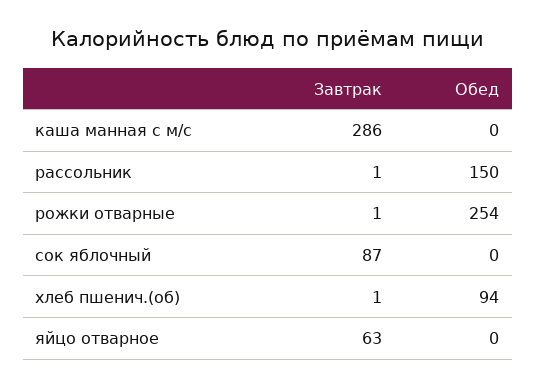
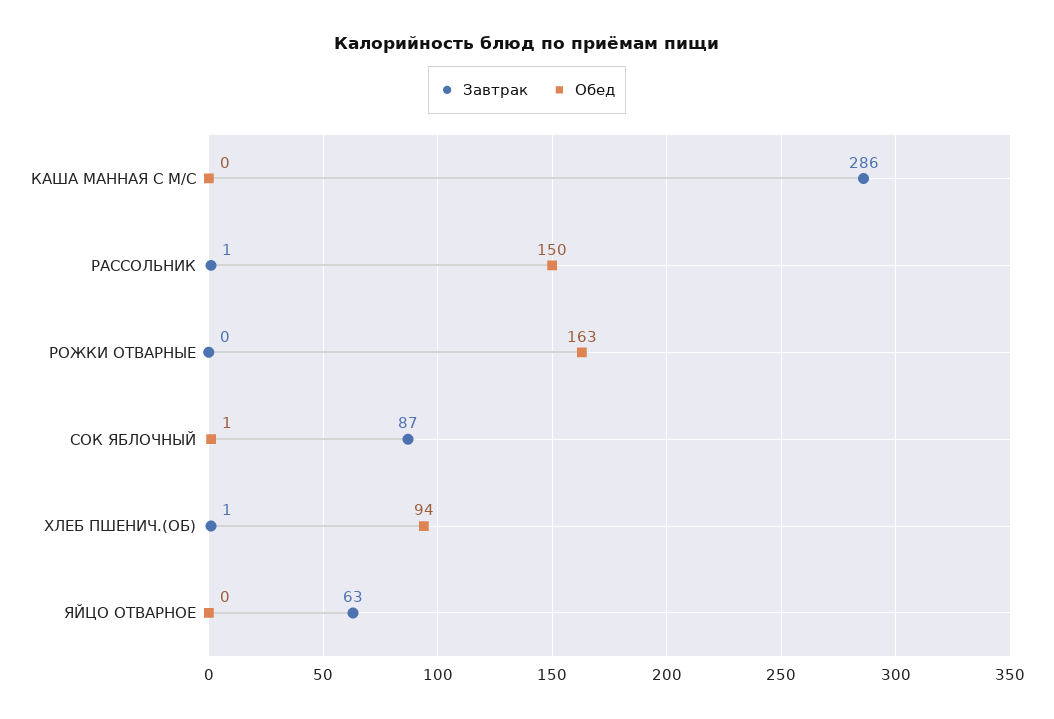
  {
    "Завтрак": {
      "каша манная с м/с": 286,
      "рассольник": 1,
-     "рожки отварные": 1,
+     "рожки отварные": 0,
      "сок яблочный": 87,
      "хлеб пшенич.(об)": 1,
      "яйцо отварное": 63
    },
    "Обед": {
      "каша манная с м/с": 0,
      "рассольник": 150,
-     "рожки отварные": 254,
+     "рожки отварные": 163,
-     "сок яблочный": 0,
+     "сок яблочный": 1,
      "хлеб пшенич.(об)": 94,
      "яйцо отварное": 0
    }
  }

